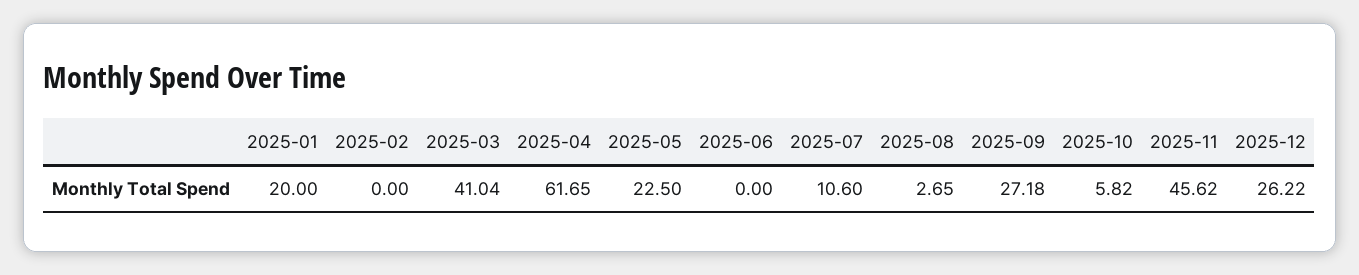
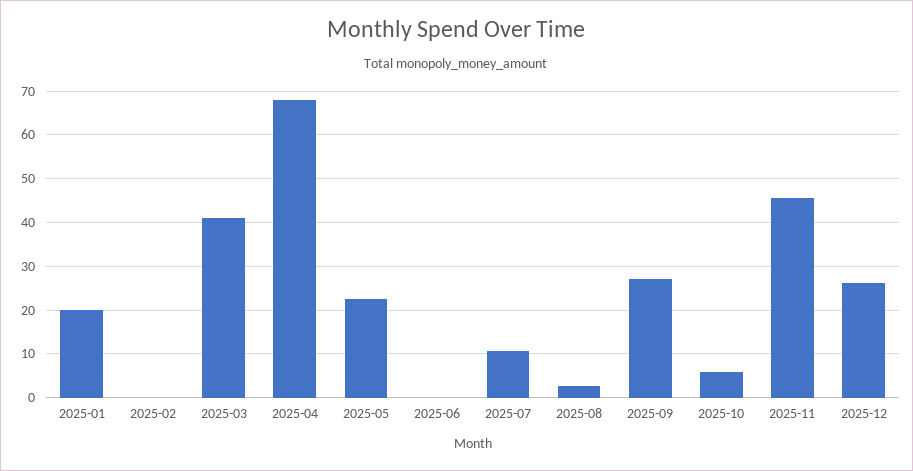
  {
    "2025-01": 20,
    "2025-02": 0,
    "2025-03": 41.04,
-   "2025-04": 61.65,
+   "2025-04": 68,
    "2025-05": 22.5,
    "2025-06": 0,
    "2025-07": 10.6,
    "2025-08": 2.65,
    "2025-09": 27.18,
    "2025-10": 5.82,
    "2025-11": 45.62,
    "2025-12": 26.22
  }

